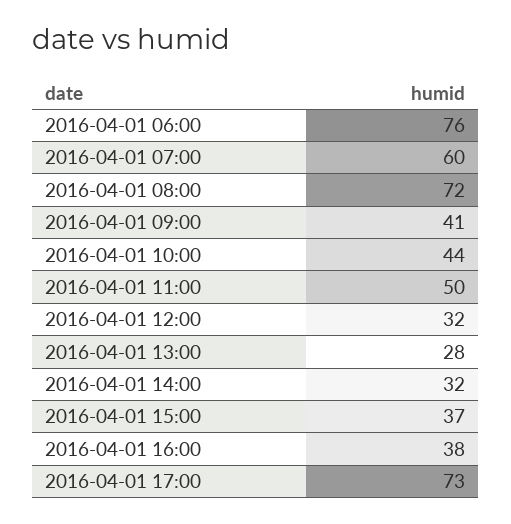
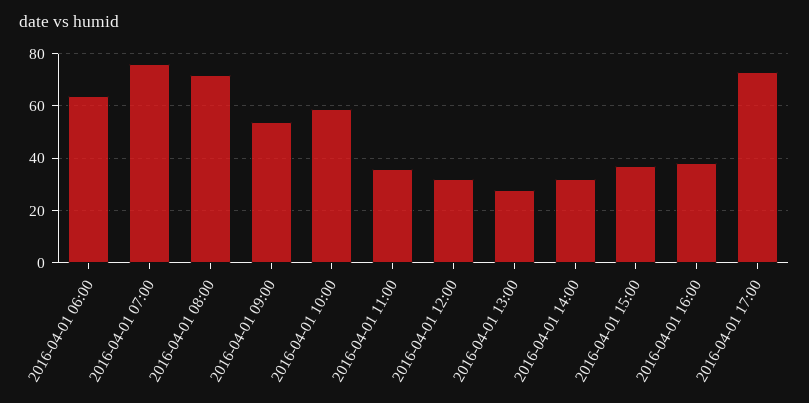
  {
-   "2016-04-01 06:00": 76,
+   "2016-04-01 06:00": 65,
-   "2016-04-01 07:00": 60,
+   "2016-04-01 07:00": 75,
    "2016-04-01 08:00": 72,
-   "2016-04-01 09:00": 41,
+   "2016-04-01 09:00": 55,
-   "2016-04-01 10:00": 44,
+   "2016-04-01 10:00": 60,
-   "2016-04-01 11:00": 50,
+   "2016-04-01 11:00": 35,
    "2016-04-01 12:00": 32,
    "2016-04-01 13:00": 28,
    "2016-04-01 14:00": 32,
    "2016-04-01 15:00": 37,
    "2016-04-01 16:00": 38,
    "2016-04-01 17:00": 73
  }

